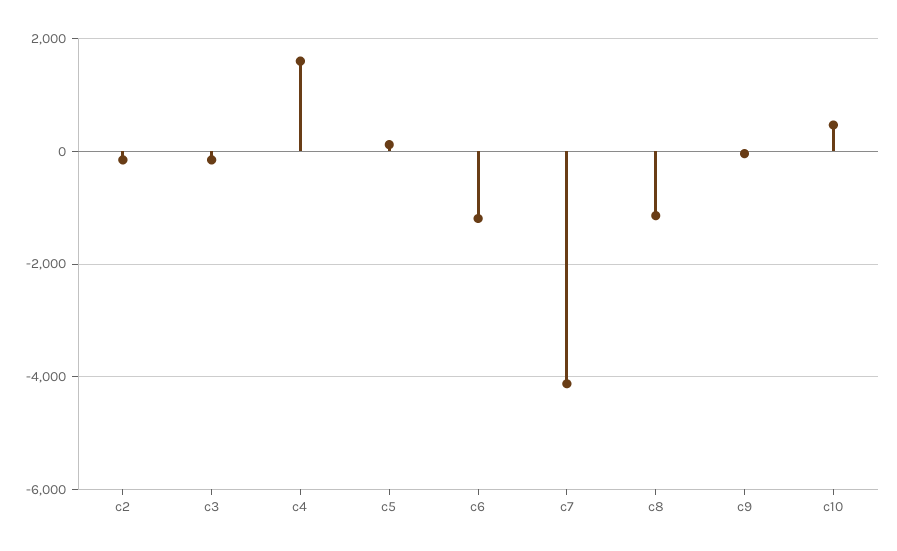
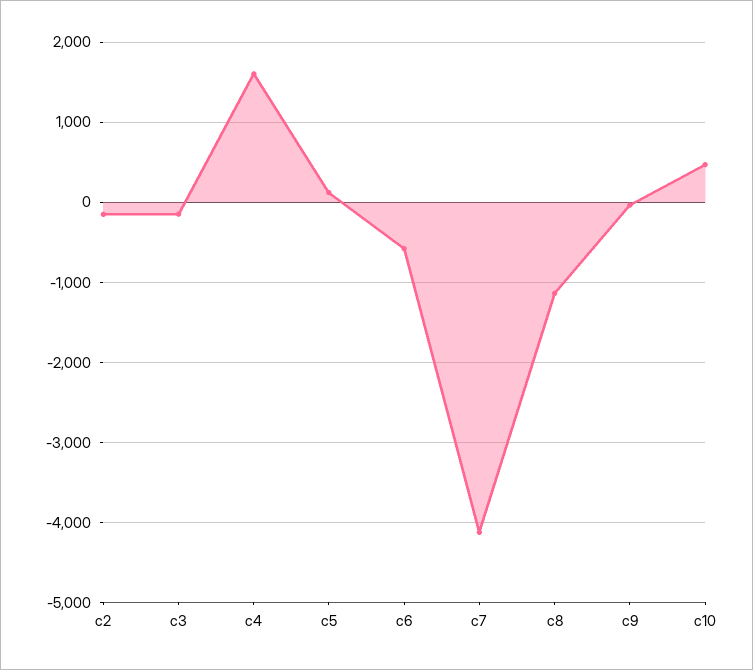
  {
    "c2": -200,
    "c3": -200,
    "c4": 1600,
    "c5": 100,
-   "c6": -1200,
+   "c6": -600,
    "c7": -4100,
    "c8": -1100,
    "c9": 0,
    "c10": 500
  }

